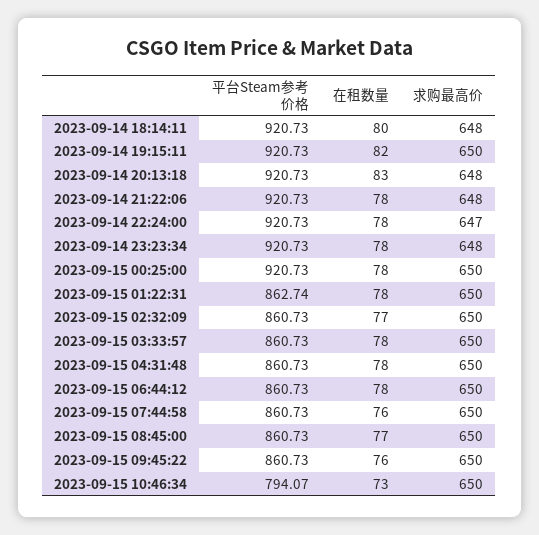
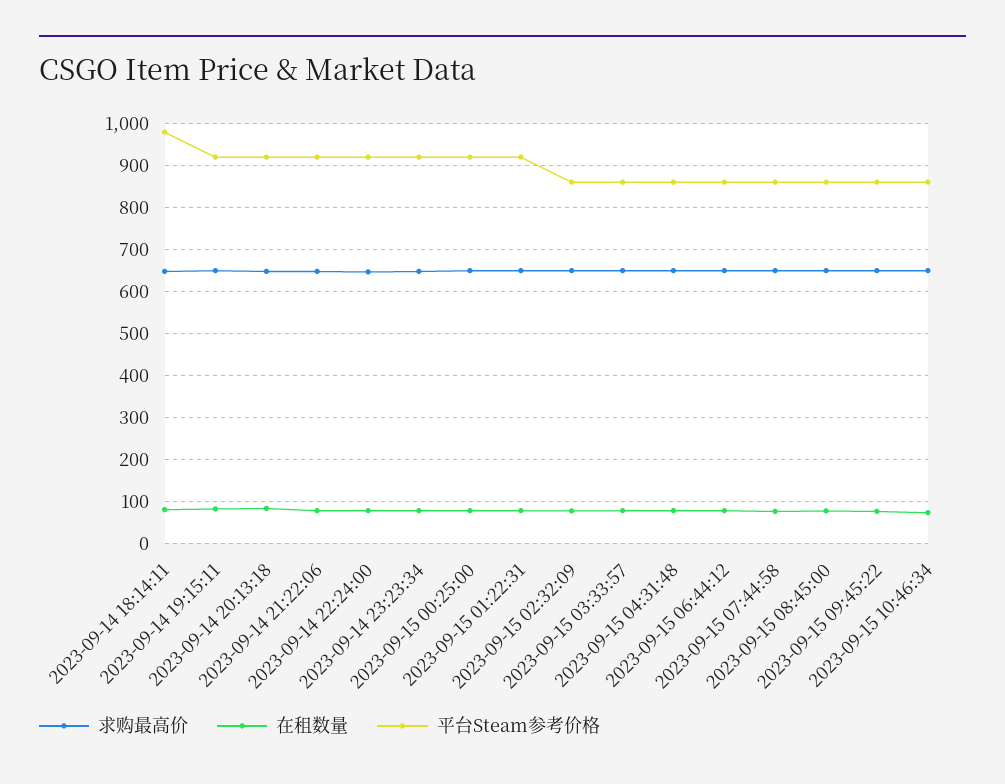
  {
    "平台Steam参考价格": {
-     "2023-09-14 18:14:11": 920.73,
+     "2023-09-14 18:14:11": 980,
      "2023-09-14 19:15:11": 920.73,
      "2023-09-14 20:13:18": 920.73,
      "2023-09-14 21:22:06": 920.73,
      "2023-09-14 22:24:00": 920.73,
      "2023-09-14 23:23:34": 920.73,
      "2023-09-15 00:25:00": 920.73,
-     "2023-09-15 01:22:31": 862.74,
+     "2023-09-15 01:22:31": 920,
      "2023-09-15 02:32:09": 860.73,
      "2023-09-15 03:33:57": 860.73,
      "2023-09-15 04:31:48": 860.73,
      "2023-09-15 06:44:12": 860.73,
      "2023-09-15 07:44:58": 860.73,
      "2023-09-15 08:45:00": 860.73,
      "2023-09-15 09:45:22": 860.73,
-     "2023-09-15 10:46:34": 794.07
+     "2023-09-15 10:46:34": 860
    },
    "在租数量": {
      "2023-09-14 18:14:11": 80,
      "2023-09-14 19:15:11": 82,
      "2023-09-14 20:13:18": 83,
      "2023-09-14 21:22:06": 78,
      "2023-09-14 22:24:00": 78,
      "2023-09-14 23:23:34": 78,
      "2023-09-15 00:25:00": 78,
      "2023-09-15 01:22:31": 78,
      "2023-09-15 02:32:09": 77,
      "2023-09-15 03:33:57": 78,
      "2023-09-15 04:31:48": 78,
      "2023-09-15 06:44:12": 78,
      "2023-09-15 07:44:58": 76,
      "2023-09-15 08:45:00": 77,
      "2023-09-15 09:45:22": 76,
      "2023-09-15 10:46:34": 73
    },
    "求购最高价": {
      "2023-09-14 18:14:11": 648,
      "2023-09-14 19:15:11": 650,
      "2023-09-14 20:13:18": 648,
      "2023-09-14 21:22:06": 648,
      "2023-09-14 22:24:00": 647,
      "2023-09-14 23:23:34": 648,
      "2023-09-15 00:25:00": 650,
      "2023-09-15 01:22:31": 650,
      "2023-09-15 02:32:09": 650,
      "2023-09-15 03:33:57": 650,
      "2023-09-15 04:31:48": 650,
      "2023-09-15 06:44:12": 650,
      "2023-09-15 07:44:58": 650,
      "2023-09-15 08:45:00": 650,
      "2023-09-15 09:45:22": 650,
      "2023-09-15 10:46:34": 650
    }
  }

